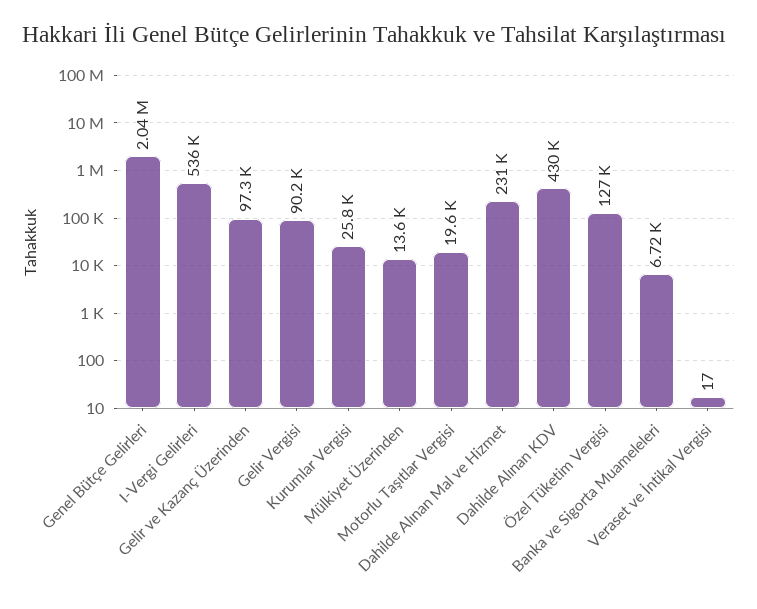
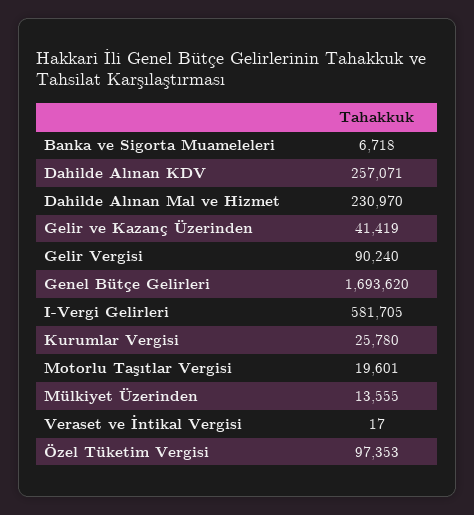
  {
-   "Genel Bütçe Gelirleri": 2040000,
+   "Genel Bütçe Gelirleri": 1693620,
-   "I-Vergi Gelirleri": 536000,
+   "I-Vergi Gelirleri": 581705,
-   "Gelir ve Kazanç Üzerinden": 97300,
+   "Gelir ve Kazanç Üzerinden": 41419,
    "Gelir Vergisi": 90240,
    "Kurumlar Vergisi": 25780,
    "Mülkiyet Üzerinden": 13555,
    "Motorlu Taşıtlar Vergisi": 19601,
    "Dahilde Alınan Mal ve Hizmet": 230970,
-   "Dahilde Alınan KDV": 430000,
+   "Dahilde Alınan KDV": 257071,
-   "Özel Tüketim Vergisi": 127000,
+   "Özel Tüketim Vergisi": 97353,
    "Banka ve Sigorta Muameleleri": 6718,
    "Veraset ve İntikal Vergisi": 17
  }

